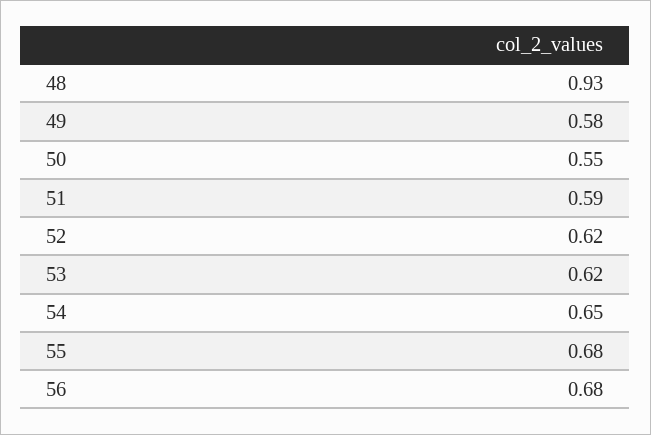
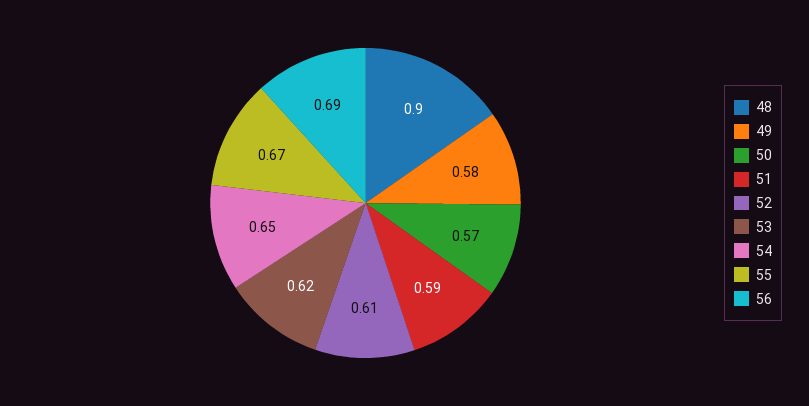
  {
-   "48": 0.93,
+   "48": 0.9,
    "49": 0.58,
-   "50": 0.55,
+   "50": 0.57,
    "51": 0.59,
-   "52": 0.62,
+   "52": 0.61,
    "53": 0.62,
    "54": 0.65,
-   "55": 0.68,
+   "55": 0.67,
-   "56": 0.68
+   "56": 0.69
  }

